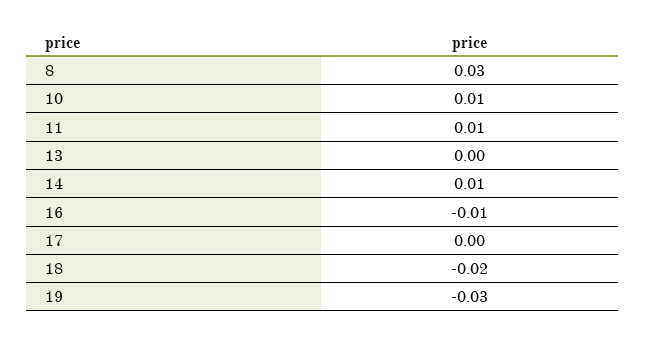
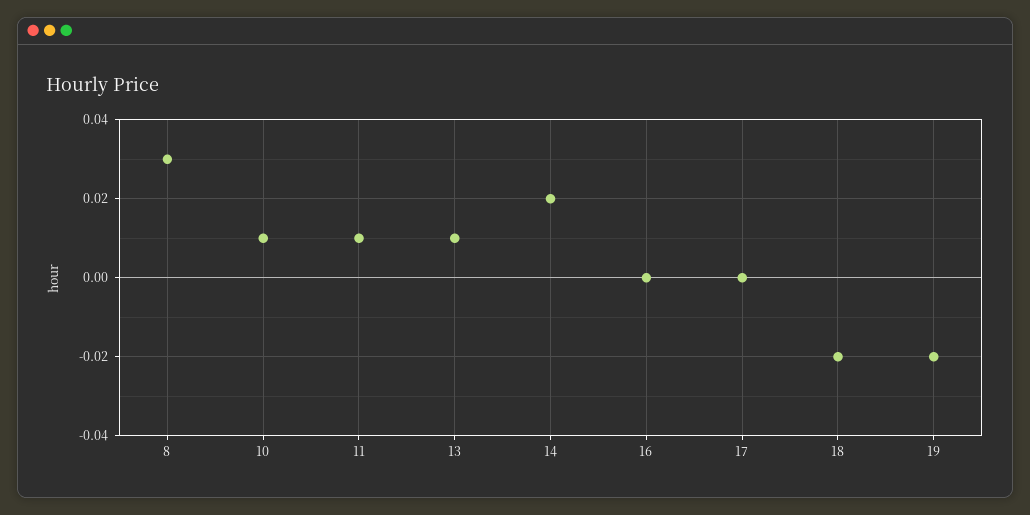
  {
    "8": 0.03,
    "10": 0.01,
    "11": 0.01,
-   "13": 0,
+   "13": 0.01,
-   "14": 0.01,
+   "14": 0.02,
-   "16": -0.01,
+   "16": 0,
    "17": 0,
    "18": -0.02,
-   "19": -0.03
+   "19": -0.02
  }

